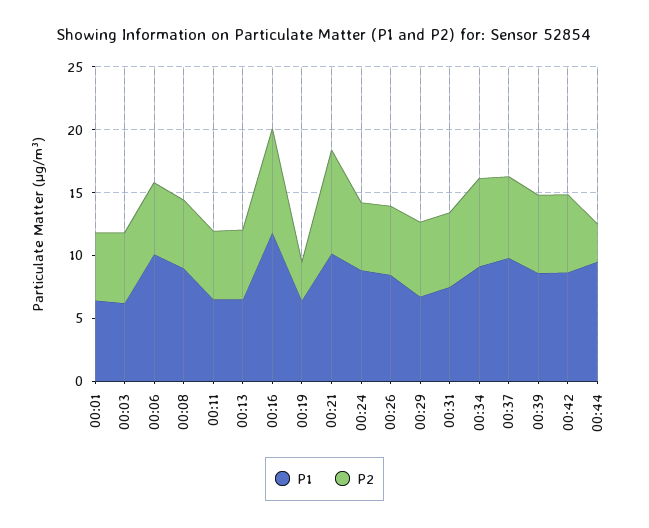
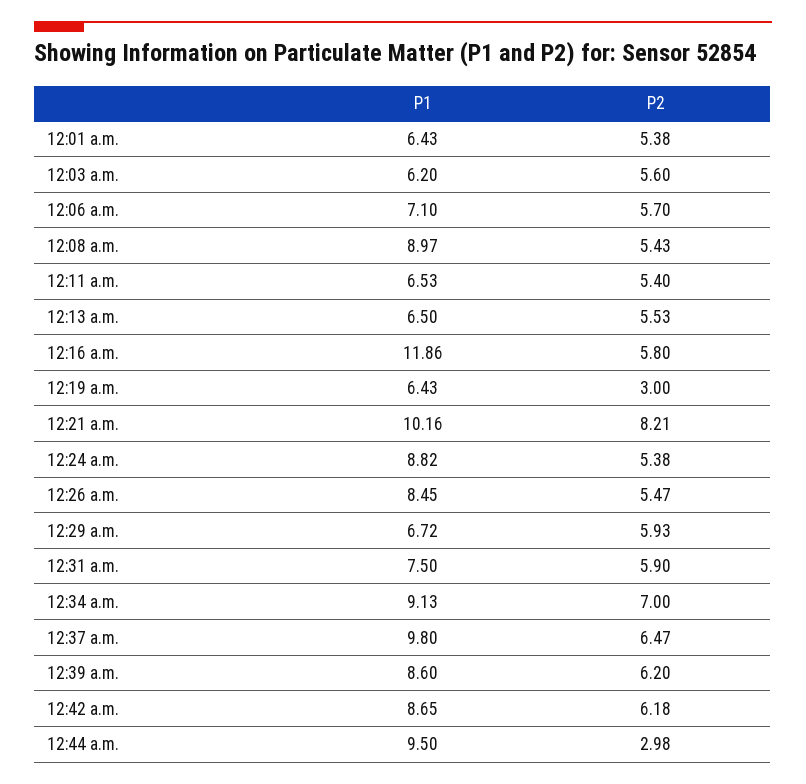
  {
    "P1": {
      "00:01": 6.43,
      "00:03": 6.2,
-     "00:06": 10,
+     "00:06": 7.1,
      "00:08": 8.97,
      "00:11": 6.53,
      "00:13": 6.5,
      "00:16": 11.86,
      "00:19": 6.43,
      "00:21": 10.16,
      "00:24": 8.82,
      "00:26": 8.45,
      "00:29": 6.72,
      "00:31": 7.5,
      "00:34": 9.13,
      "00:37": 9.8,
      "00:39": 8.6,
      "00:42": 8.65,
      "00:44": 9.5
    },
    "P2": {
      "00:01": 5.38,
      "00:03": 5.6,
      "00:06": 5.7,
      "00:08": 5.43,
      "00:11": 5.4,
      "00:13": 5.53,
-     "00:16": 8,
+     "00:16": 5.8,
      "00:19": 3,
      "00:21": 8.21,
      "00:24": 5.38,
      "00:26": 5.47,
      "00:29": 5.93,
      "00:31": 5.9,
      "00:34": 7,
      "00:37": 6.47,
      "00:39": 6.2,
      "00:42": 6.18,
      "00:44": 2.98
    }
  }

